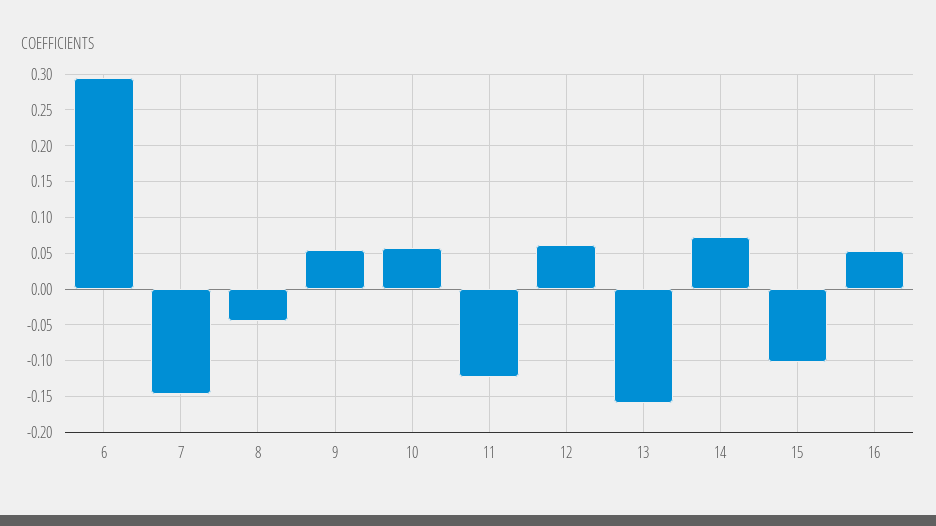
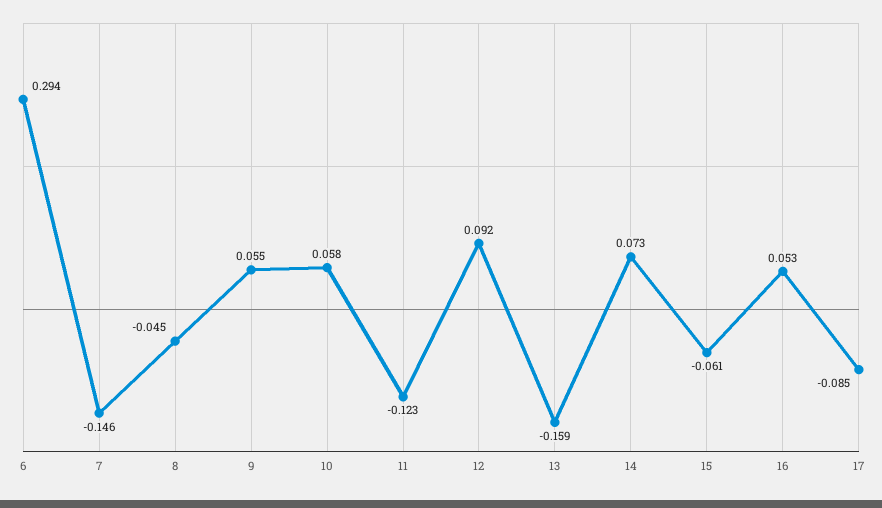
  {
    "6": 0.294,
    "7": -0.146,
    "8": -0.045,
    "9": 0.055,
    "10": 0.058,
    "11": -0.123,
-   "12": 0.06,
+   "12": 0.092,
    "13": -0.159,
    "14": 0.073,
-   "15": -0.1,
+   "15": -0.061,
-   "16": 0.053
+   "16": 0.053,
+   "17": -0.085
  }

